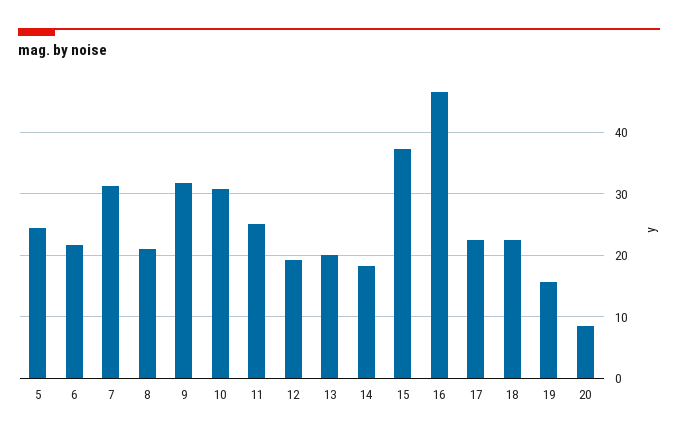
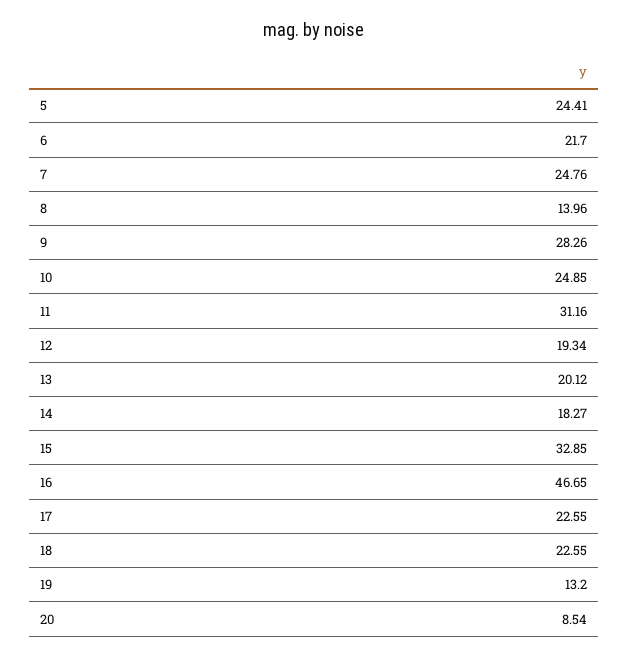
  {
    "5": 24.41,
    "6": 21.7,
-   "7": 31,
+   "7": 24.76,
-   "8": 21,
+   "8": 13.96,
-   "9": 32,
+   "9": 28.26,
-   "10": 31,
+   "10": 24.85,
-   "11": 25,
+   "11": 31.16,
    "12": 19.34,
    "13": 20.12,
    "14": 18.27,
-   "15": 37,
+   "15": 32.85,
    "16": 46.65,
    "17": 22.55,
    "18": 22.55,
-   "19": 16,
+   "19": 13.2,
    "20": 8.54
  }

